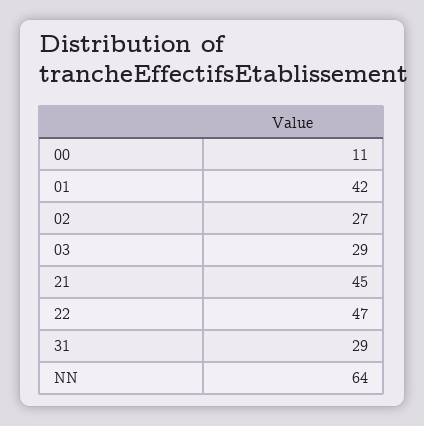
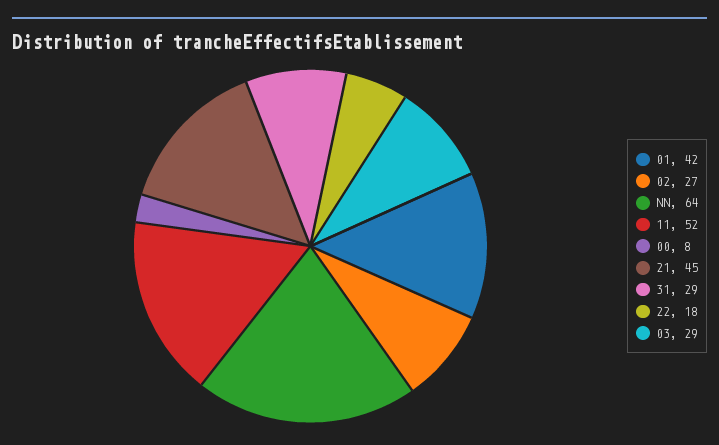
  {
-   "00": 11,
+   "00": 8,
    "01": 42,
    "02": 27,
    "03": 29,
    "21": 45,
-   "22": 47,
+   "22": 18,
    "31": 29,
-   "NN": 64
+   "NN": 64,
+   "11": 52
  }

